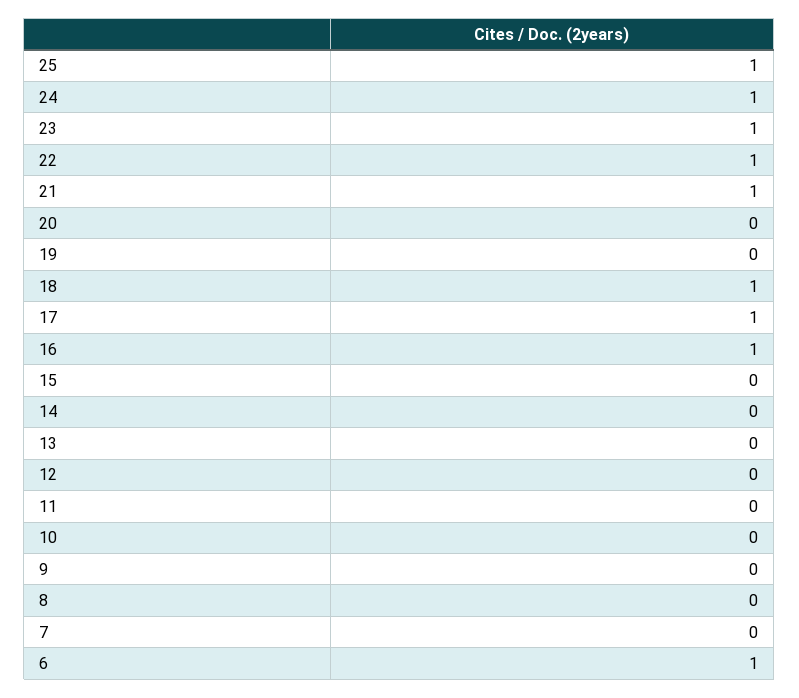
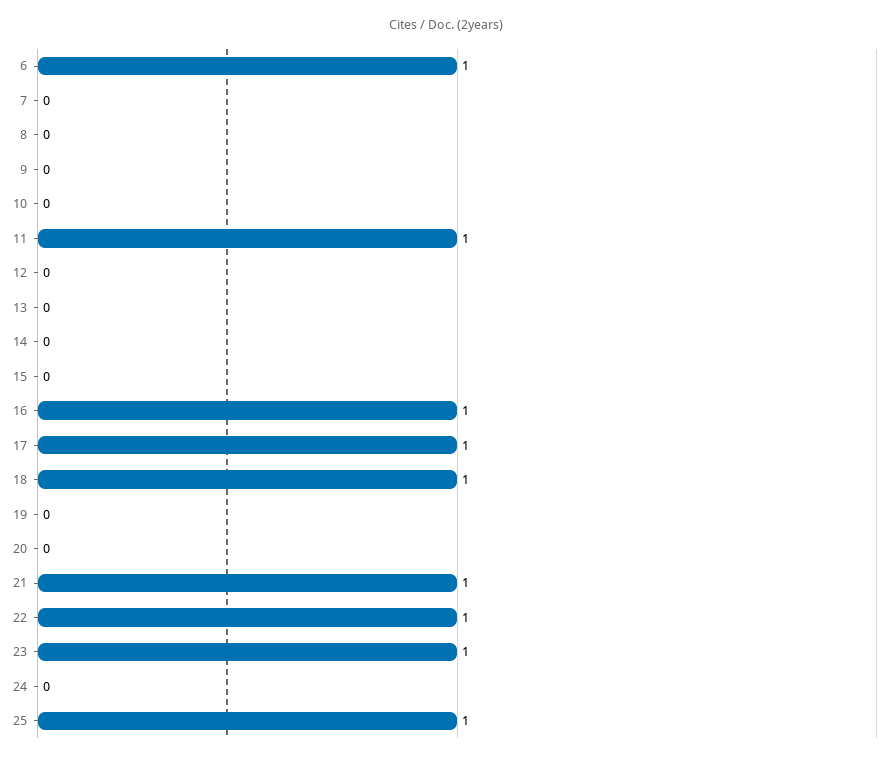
  {
    "25": 1,
-   "24": 1,
+   "24": 0,
    "23": 1,
    "22": 1,
    "21": 1,
    "20": 0,
    "19": 0,
    "18": 1,
    "17": 1,
    "16": 1,
    "15": 0,
    "14": 0,
    "13": 0,
    "12": 0,
-   "11": 0,
+   "11": 1,
    "10": 0,
    "9": 0,
    "8": 0,
    "7": 0,
    "6": 1
  }

